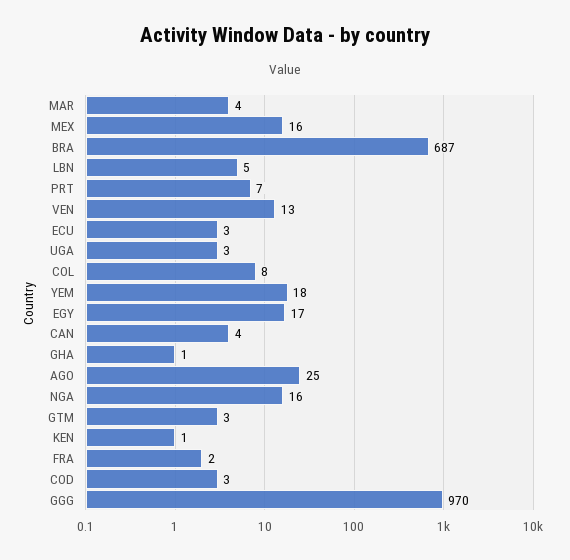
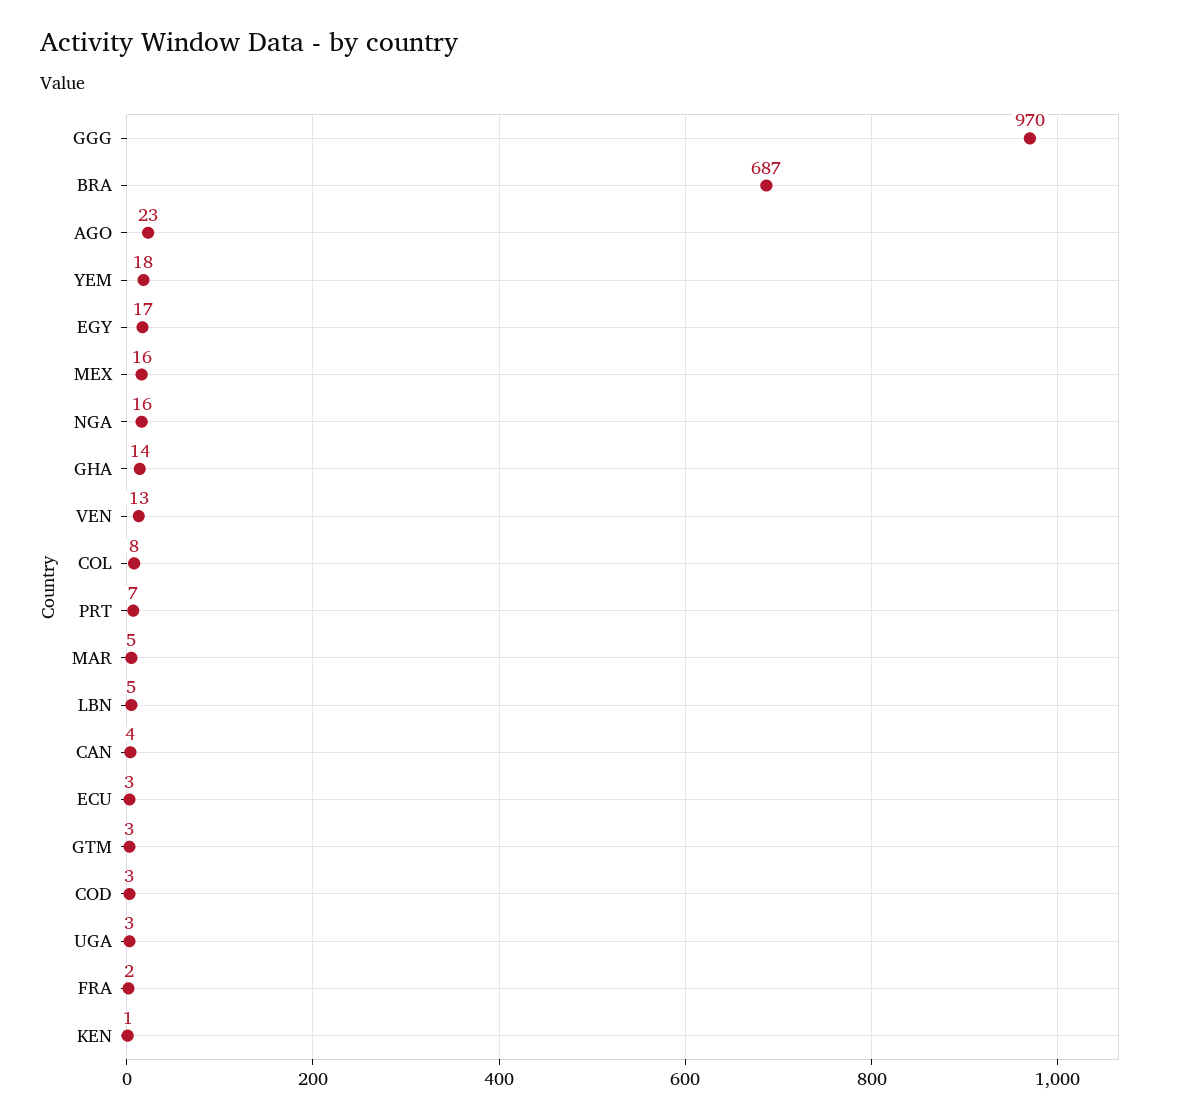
  {
-   "MAR": 4,
+   "MAR": 5,
    "MEX": 16,
    "BRA": 687,
    "LBN": 5,
    "PRT": 7,
    "VEN": 13,
    "ECU": 3,
    "UGA": 3,
    "COL": 8,
    "YEM": 18,
    "EGY": 17,
    "CAN": 4,
-   "GHA": 1,
+   "GHA": 14,
-   "AGO": 25,
+   "AGO": 23,
    "NGA": 16,
    "GTM": 3,
    "KEN": 1,
    "FRA": 2,
    "COD": 3,
    "GGG": 970
  }

